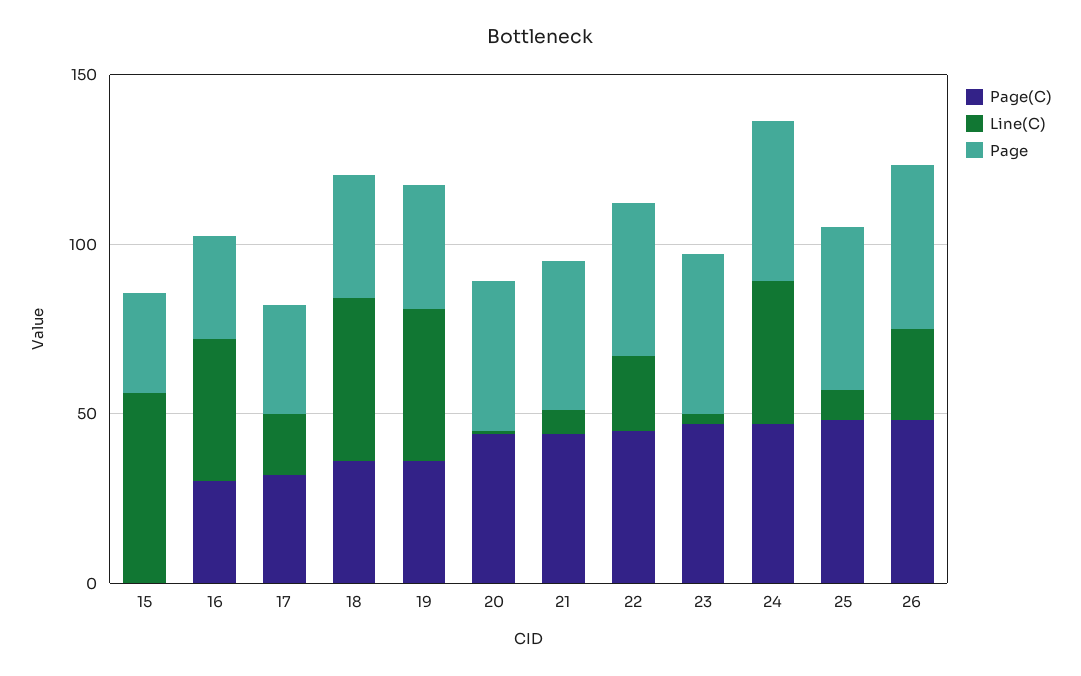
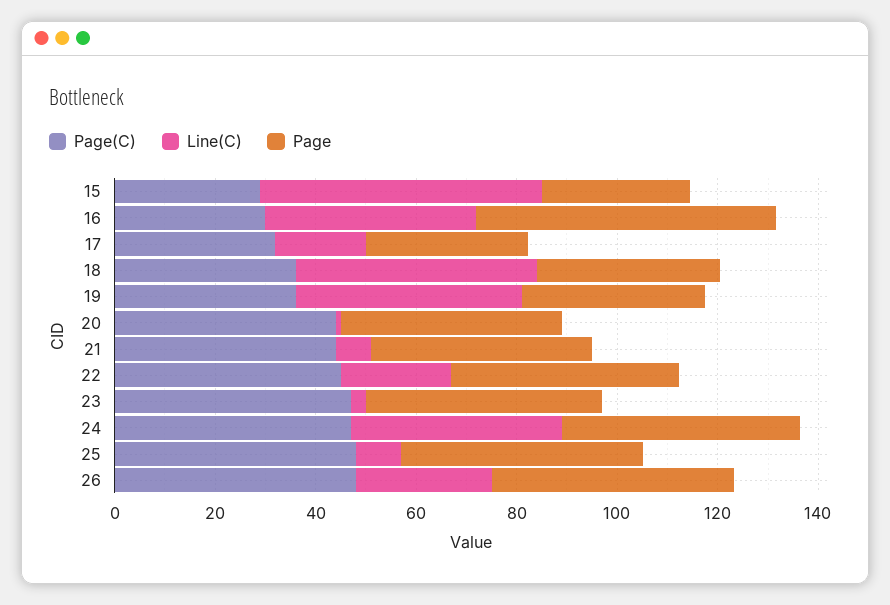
  {
    "Page(C)": {
-     "15": 0,
+     "15": 30,
      "16": 30,
      "17": 30,
      "18": 35,
      "19": 35,
      "20": 45,
      "21": 45,
      "22": 45,
      "23": 45,
      "24": 45,
      "25": 50,
      "26": 50
    },
    "Line(C)": {
      "15": 55,
      "16": 40,
      "17": 20,
      "18": 50,
      "19": 45,
      "20": 0,
      "21": 5,
      "22": 20,
      "23": 5,
      "24": 40,
      "25": 10,
      "26": 25
    },
    "Page": {
      "15": 30,
-     "16": 30,
+     "16": 60,
      "17": 30,
      "18": 35,
      "19": 35,
      "20": 45,
      "21": 45,
      "22": 45,
      "23": 45,
      "24": 45,
      "25": 50,
      "26": 50
    }
  }

